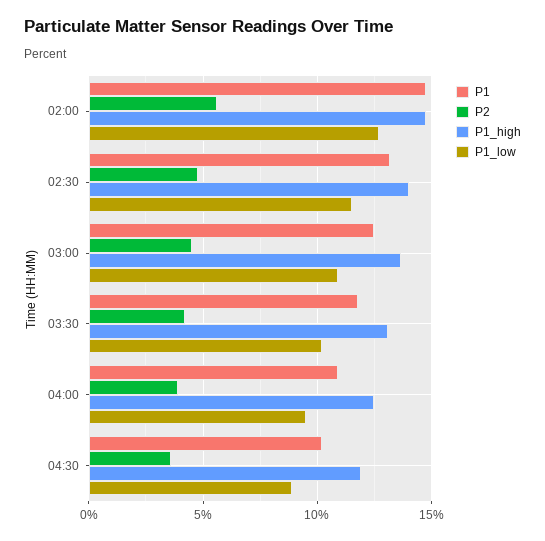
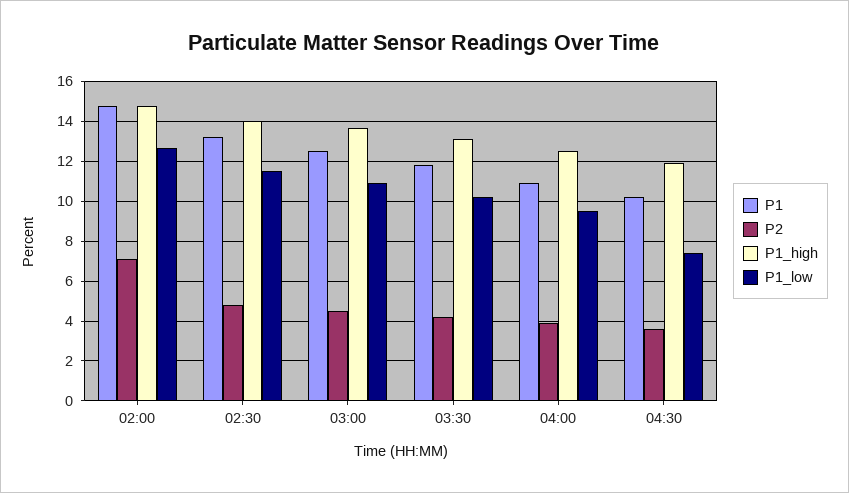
  {
    "P1": {
      "02:00": 15,
      "02:30": 13,
      "03:00": 12.5,
      "03:30": 12,
      "04:00": 11,
      "04:30": 10
    },
    "P2": {
-     "02:00": 5.5,
+     "02:00": 7,
      "02:30": 5,
      "03:00": 4.5,
      "03:30": 4,
      "04:00": 4,
      "04:30": 3.5
    },
    "P1_high": {
      "02:00": 15,
      "02:30": 14,
      "03:00": 13.5,
      "03:30": 13,
      "04:00": 12.5,
      "04:30": 12
    },
    "P1_low": {
      "02:00": 12.5,
      "02:30": 11.5,
      "03:00": 11,
      "03:30": 10,
      "04:00": 9.5,
-     "04:30": 9
+     "04:30": 7.5
    }
  }

